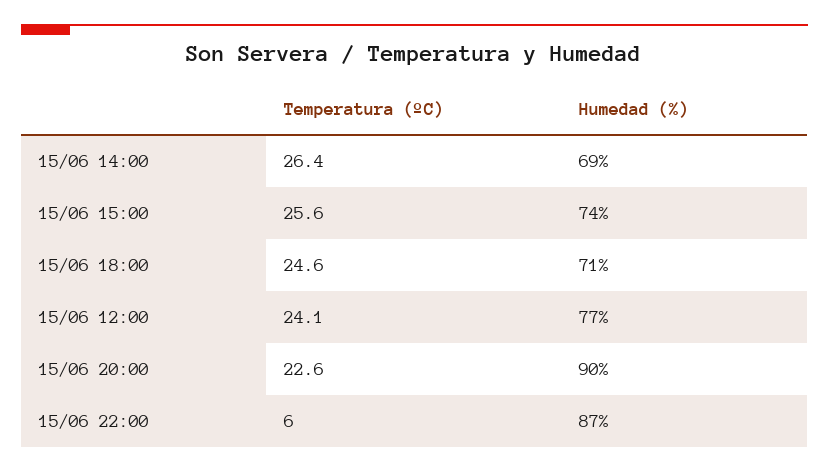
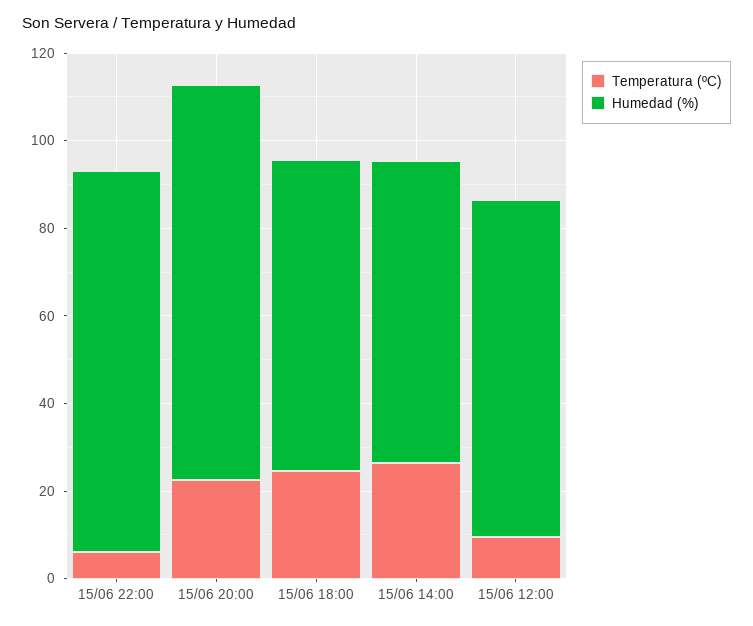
  {
    "Temperatura (ºC)": {
      "15/06 14:00": 26.4,
-     "15/06 15:00": 25.6,
      "15/06 18:00": 24.6,
-     "15/06 12:00": 24.1,
+     "15/06 12:00": 10,
      "15/06 20:00": 22.6,
      "15/06 22:00": 6
    },
    "Humedad (%)": {
      "15/06 14:00": 69,
-     "15/06 15:00": 74,
      "15/06 18:00": 71,
      "15/06 12:00": 77,
      "15/06 20:00": 90,
      "15/06 22:00": 87
    }
  }

